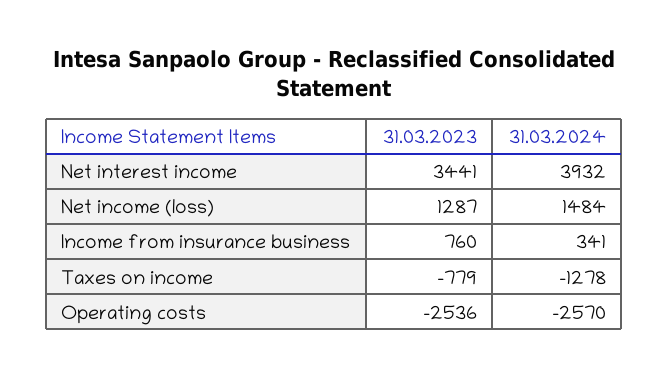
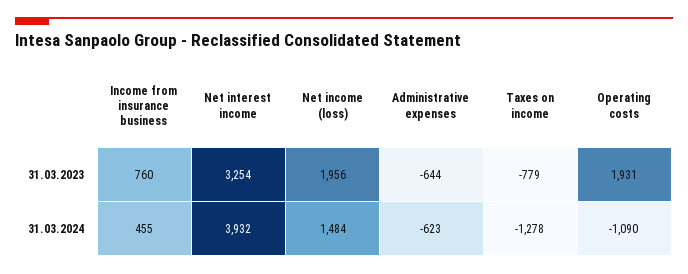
  {
    "31.03.2023": {
-     "Net interest income": 3441,
+     "Net interest income": 3254,
-     "Net income (loss)": 1287,
+     "Net income (loss)": 1956,
      "Income from insurance business": 760,
      "Taxes on income": -779,
-     "Operating costs": -2536
+     "Operating costs": 1931,
+     "Administrative expenses": -644
    },
    "31.03.2024": {
      "Net interest income": 3932,
      "Net income (loss)": 1484,
-     "Income from insurance business": 341,
+     "Income from insurance business": 455,
      "Taxes on income": -1278,
-     "Operating costs": -2570
+     "Operating costs": -1090,
+     "Administrative expenses": -623
    }
  }

